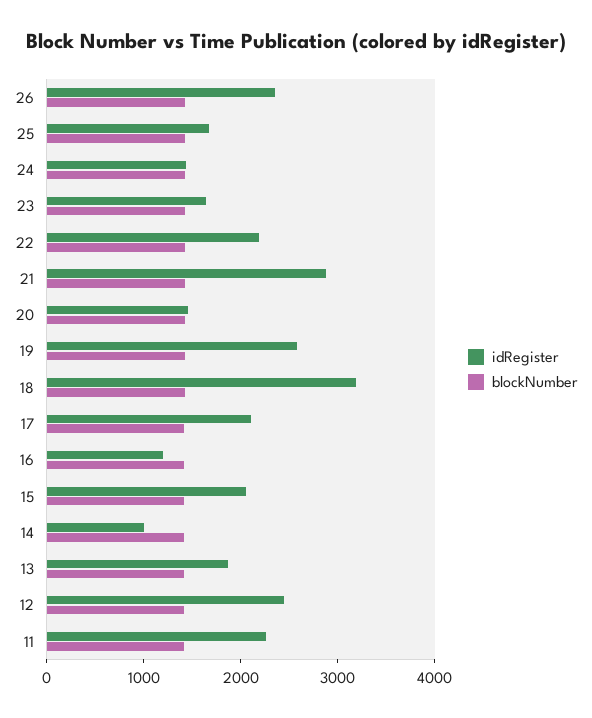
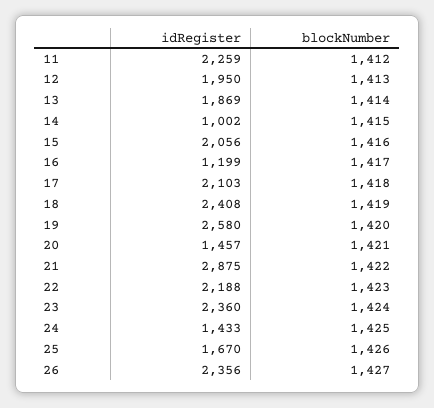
  {
    "idRegister": {
      "26": 2356,
      "25": 1670,
      "24": 1433,
-     "23": 1600,
+     "23": 2360,
      "22": 2188,
      "21": 2875,
      "20": 1457,
      "19": 2580,
-     "18": 3200,
+     "18": 2408,
      "17": 2103,
      "16": 1199,
      "15": 2056,
      "14": 1002,
      "13": 1869,
-     "12": 2400,
+     "12": 1950,
      "11": 2259
    },
    "blockNumber": {
      "26": 1427,
      "25": 1426,
      "24": 1425,
      "23": 1424,
      "22": 1423,
      "21": 1422,
      "20": 1421,
      "19": 1420,
      "18": 1419,
      "17": 1418,
      "16": 1417,
      "15": 1416,
      "14": 1415,
      "13": 1414,
      "12": 1413,
      "11": 1412
    }
  }

